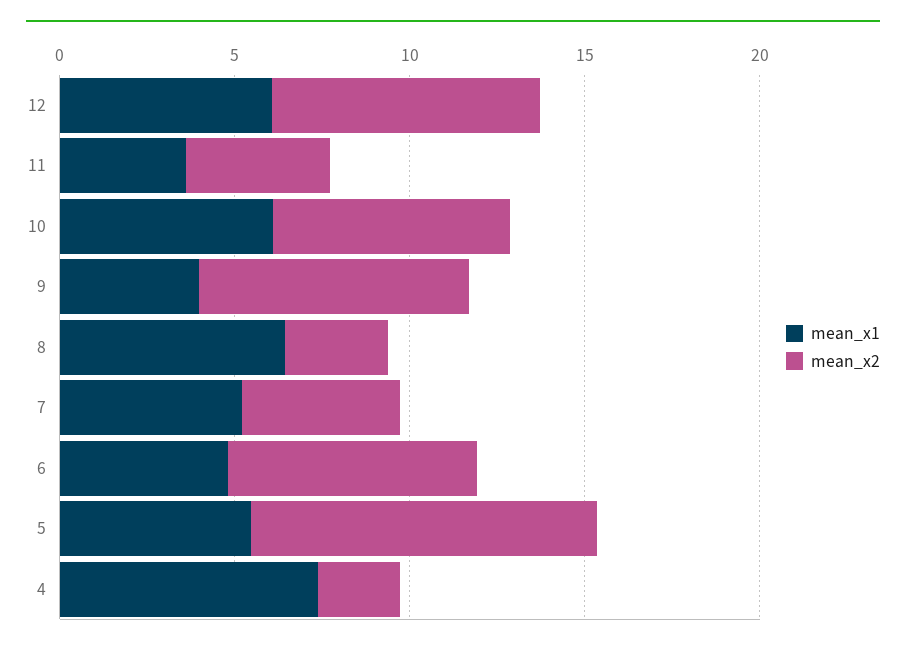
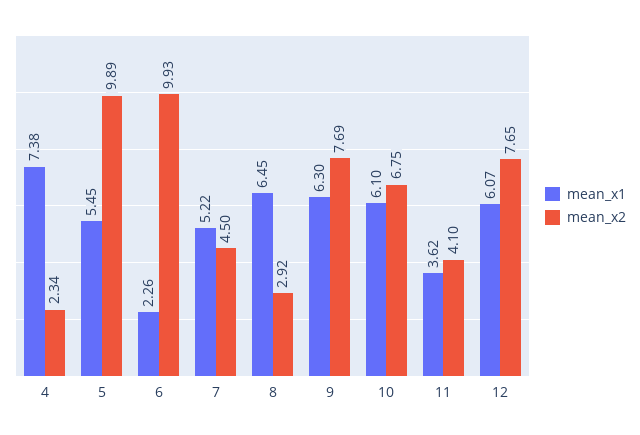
  {
    "mean_x1": {
      "12": 6.07,
      "11": 3.62,
      "10": 6.1,
-     "9": 4,
+     "9": 6.3,
      "8": 6.45,
      "7": 5.22,
-     "6": 5,
+     "6": 2.26,
      "5": 5.45,
      "4": 7.38
    },
    "mean_x2": {
      "12": 7.65,
      "11": 4.1,
      "10": 6.75,
      "9": 7.69,
      "8": 2.92,
      "7": 4.5,
-     "6": 7,
+     "6": 9.93,
      "5": 9.89,
      "4": 2.34
    }
  }

